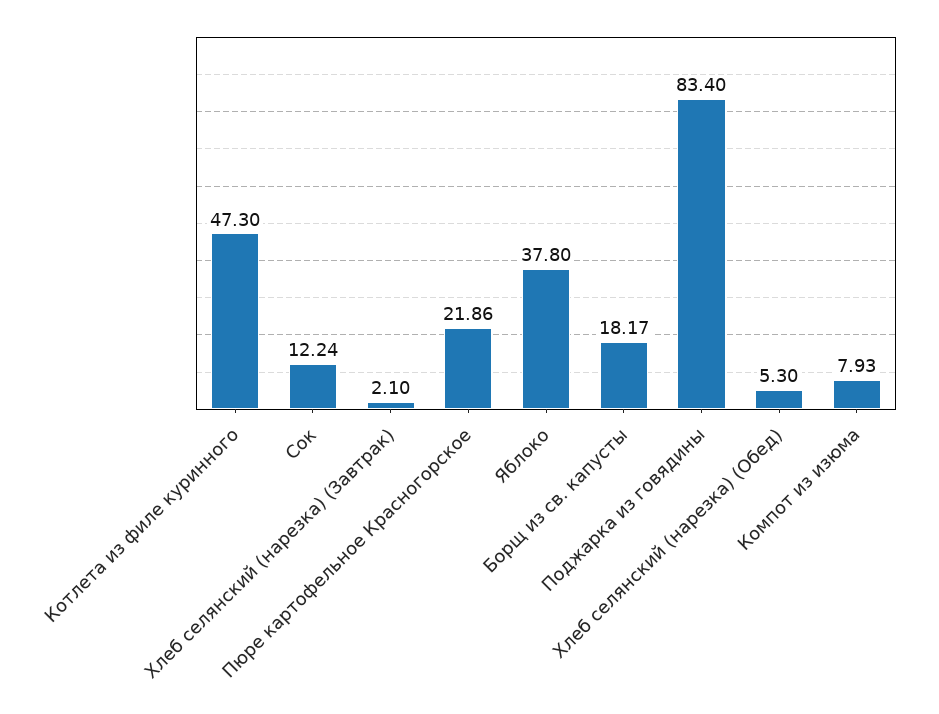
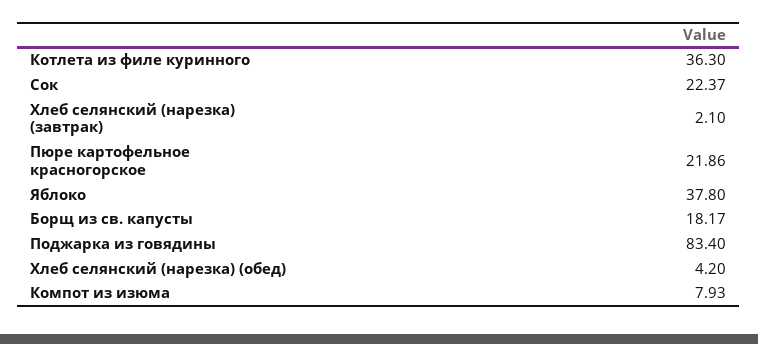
  {
-   "Котлета из филе куринного": 47.3,
+   "Котлета из филе куринного": 36.3,
-   "Сок": 12.24,
+   "Сок": 22.37,
    "Хлеб селянский (нарезка) (Завтрак)": 2.1,
    "Пюре картофельное Красногорское": 21.86,
    "Яблоко": 37.8,
    "Борщ из св. капусты": 18.17,
    "Поджарка из говядины": 83.4,
-   "Хлеб селянский (нарезка) (Обед)": 5.3,
+   "Хлеб селянский (нарезка) (Обед)": 4.2,
    "Компот из изюма": 7.93
  }

